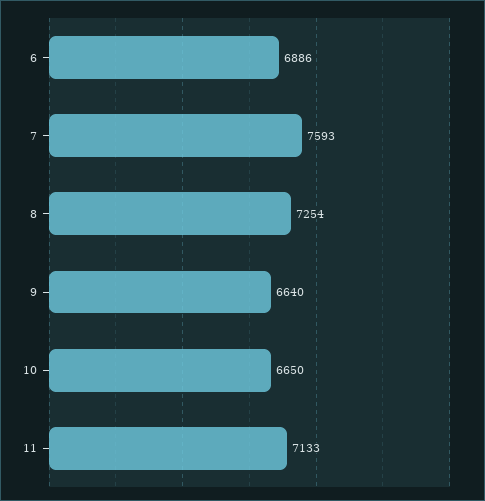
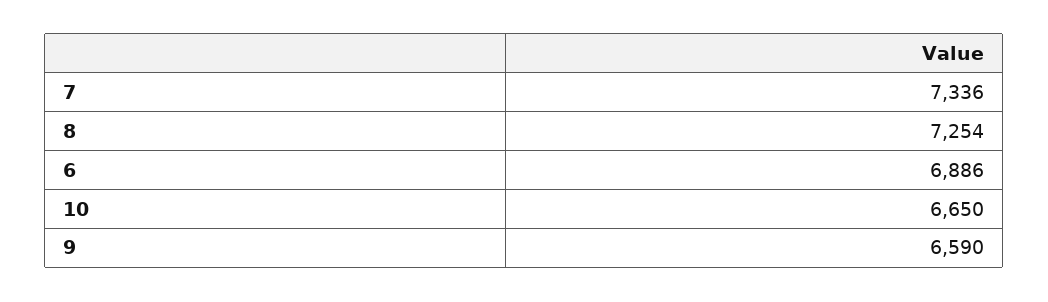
  {
    "6": 6886,
-   "7": 7593,
+   "7": 7336,
    "8": 7254,
-   "9": 6640,
+   "9": 6590,
-   "10": 6650,
+   "10": 6650
-   "11": 7133
  }

